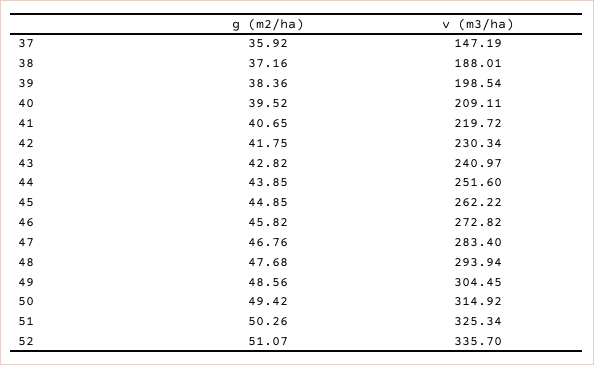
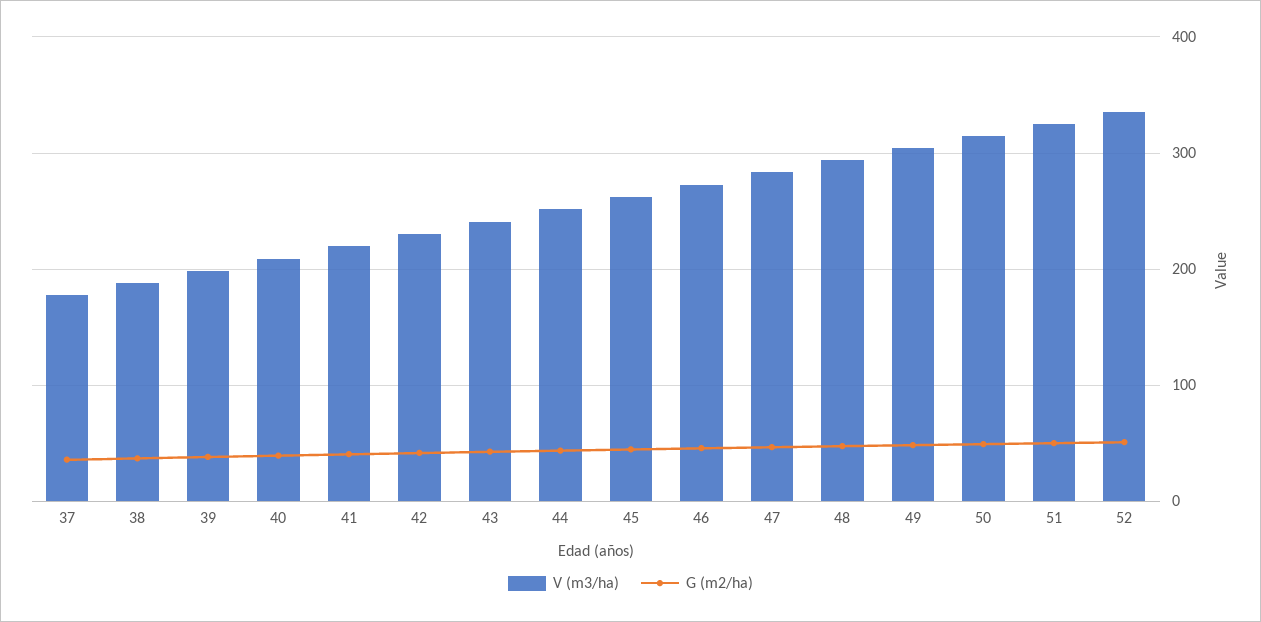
  {
    "g (m2/ha)": {
      "37": 35.92,
      "38": 37.16,
      "39": 38.36,
      "40": 39.52,
      "41": 40.65,
      "42": 41.75,
      "43": 42.82,
      "44": 43.85,
      "45": 44.85,
      "46": 45.82,
      "47": 46.76,
      "48": 47.68,
      "49": 48.56,
      "50": 49.42,
      "51": 50.26,
      "52": 51.07
    },
    "v (m3/ha)": {
-     "37": 147.19,
+     "37": 180,
      "38": 188.01,
      "39": 198.54,
      "40": 209.11,
      "41": 219.72,
      "42": 230.34,
      "43": 240.97,
      "44": 251.6,
      "45": 262.22,
      "46": 272.82,
      "47": 283.4,
      "48": 293.94,
      "49": 304.45,
      "50": 314.92,
      "51": 325.34,
      "52": 335.7
    }
  }

